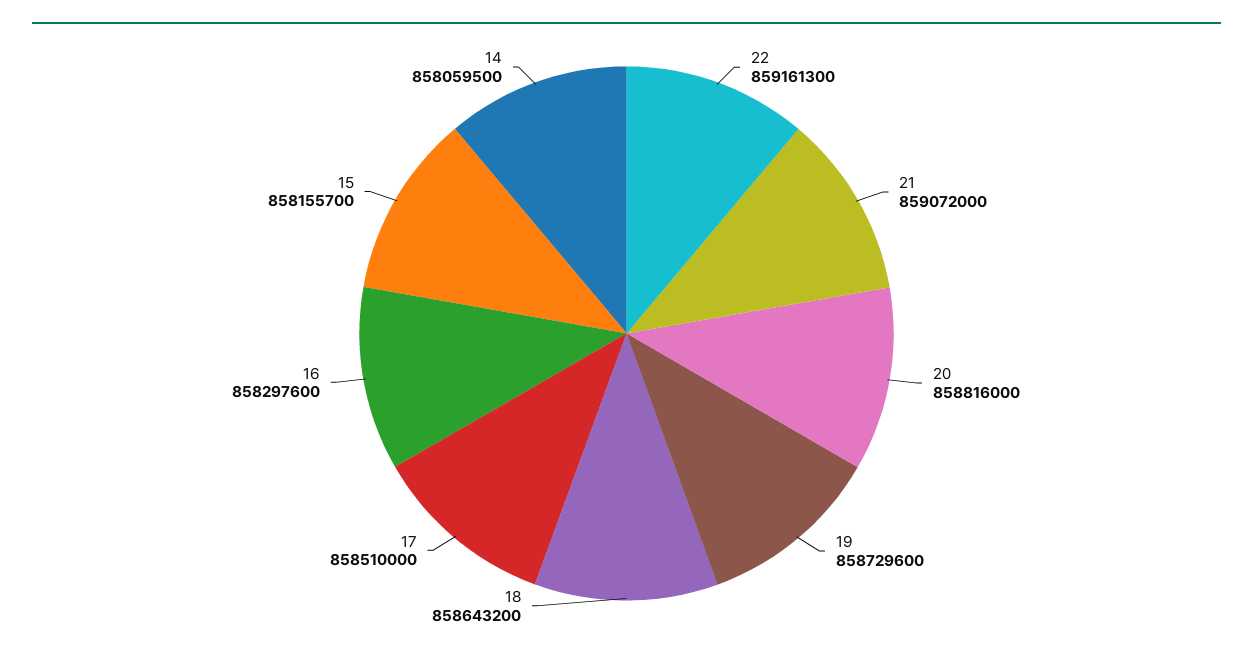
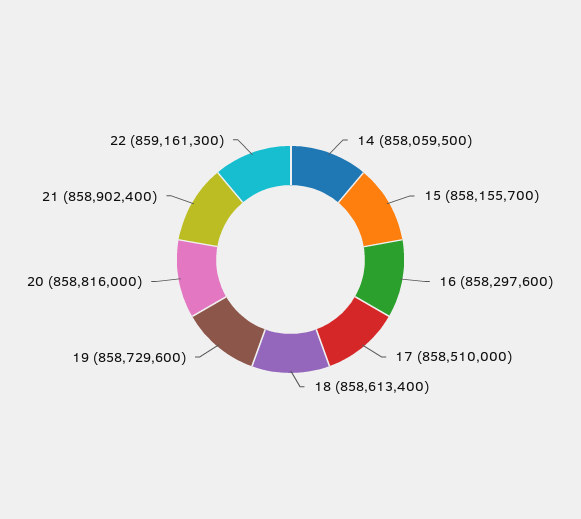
  {
    "22": 859161300,
-   "21": 859072000,
+   "21": 858902400,
    "20": 858816000,
    "19": 858729600,
-   "18": 858643200,
+   "18": 858613400,
    "17": 858510000,
    "16": 858297600,
    "15": 858155700,
    "14": 858059500
  }

